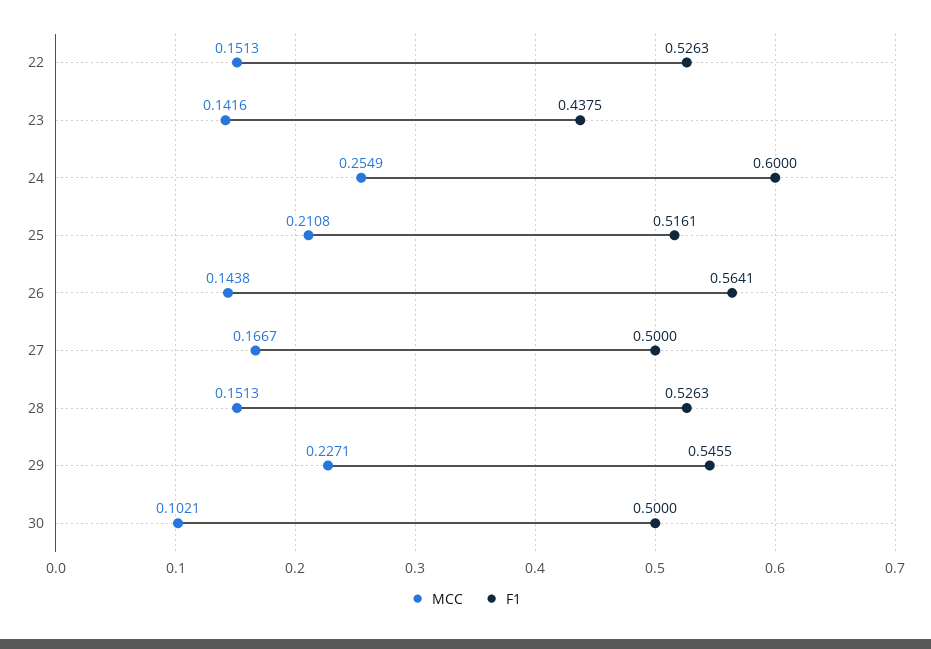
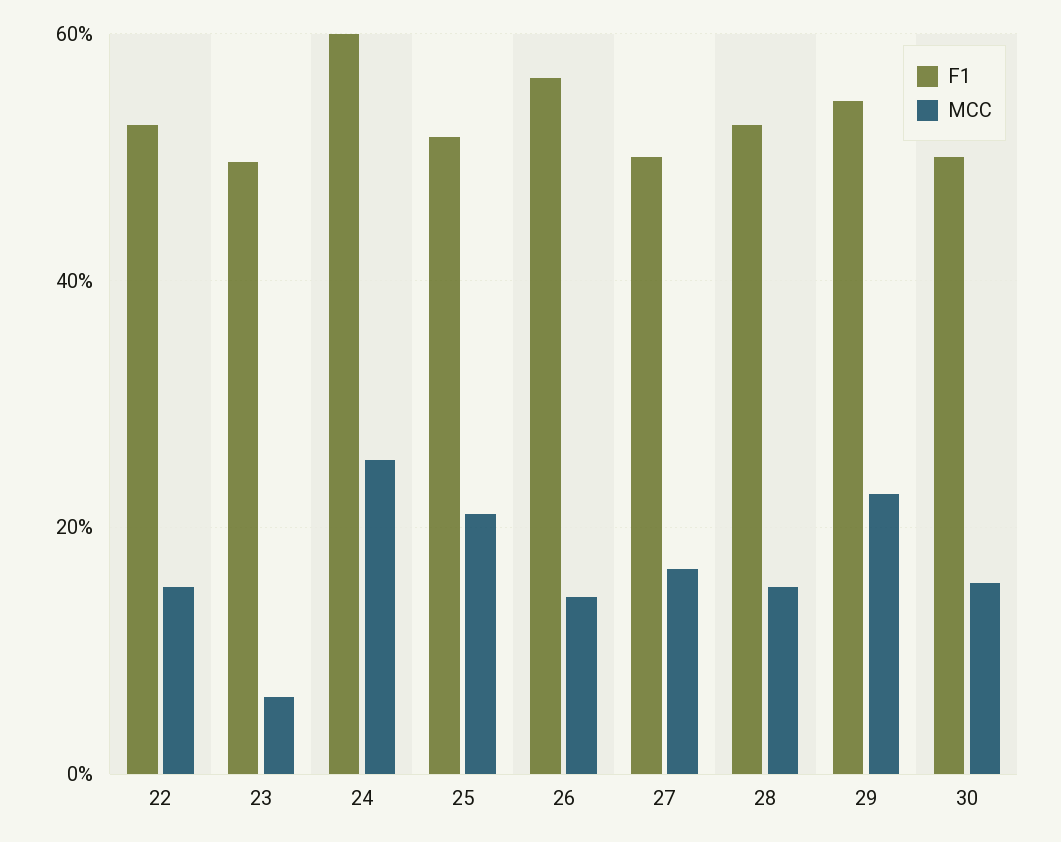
  {
    "MCC": {
      "22": 0.1513,
-     "23": 0.1416,
+     "23": 0.06,
      "24": 0.2549,
      "25": 0.2108,
      "26": 0.1438,
      "27": 0.1667,
      "28": 0.1513,
      "29": 0.2271,
-     "30": 0.1021
+     "30": 0.16
    },
    "F1": {
      "22": 0.5263,
-     "23": 0.4375,
+     "23": 0.5,
      "24": 0.6,
      "25": 0.5161,
      "26": 0.5641,
      "27": 0.5,
      "28": 0.5263,
      "29": 0.5455,
      "30": 0.5
    }
  }

